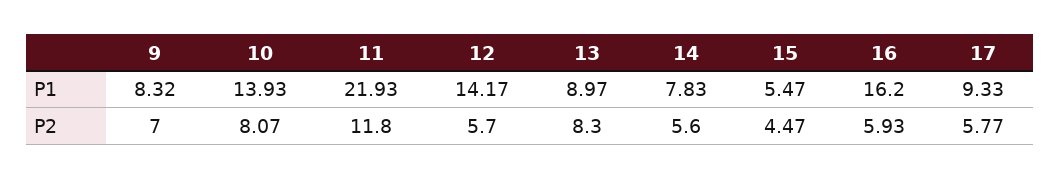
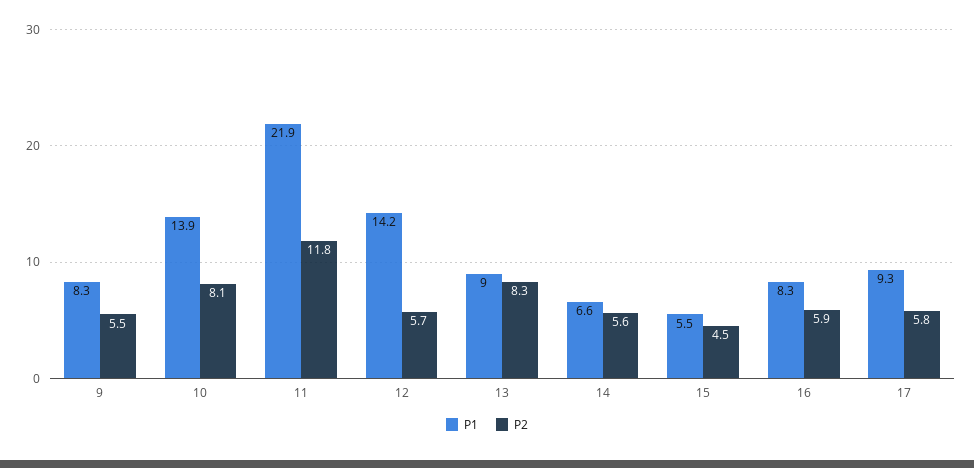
  {
    "P1": {
      "9": 8.32,
      "10": 13.93,
      "11": 21.93,
      "12": 14.17,
      "13": 8.97,
-     "14": 7.83,
+     "14": 6.6,
      "15": 5.47,
-     "16": 16.2,
+     "16": 8.3,
      "17": 9.33
    },
    "P2": {
-     "9": 7,
+     "9": 5.5,
      "10": 8.07,
      "11": 11.8,
      "12": 5.7,
      "13": 8.3,
      "14": 5.6,
      "15": 4.47,
      "16": 5.93,
      "17": 5.77
    }
  }

